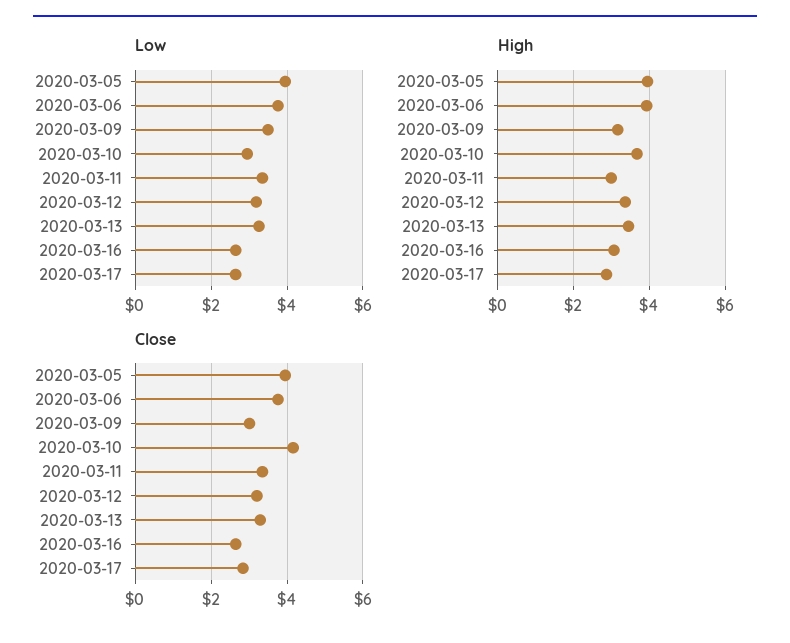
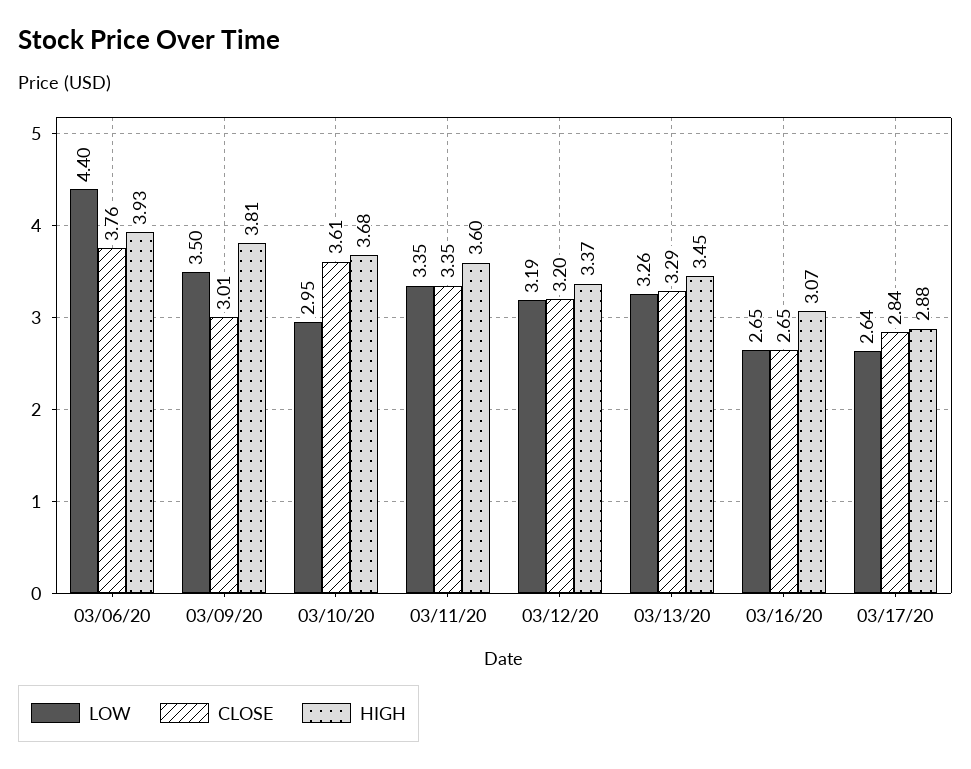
  {
    "Low": {
-     "2020-03-05": 4,
-     "2020-03-06": 3.8,
+     "2020-03-06": 4.4,
      "2020-03-09": 3.5,
      "2020-03-10": 2.95,
      "2020-03-11": 3.35,
      "2020-03-12": 3.19,
      "2020-03-13": 3.26,
      "2020-03-16": 2.65,
      "2020-03-17": 2.64
    },
    "High": {
-     "2020-03-05": 4,
      "2020-03-06": 3.93,
-     "2020-03-09": 3.2,
+     "2020-03-09": 3.81,
      "2020-03-10": 3.68,
-     "2020-03-11": 3,
+     "2020-03-11": 3.6,
      "2020-03-12": 3.37,
      "2020-03-13": 3.45,
      "2020-03-16": 3.07,
      "2020-03-17": 2.88
    },
    "Close": {
-     "2020-03-05": 4,
      "2020-03-06": 3.76,
      "2020-03-09": 3.01,
-     "2020-03-10": 4.2,
+     "2020-03-10": 3.61,
      "2020-03-11": 3.35,
      "2020-03-12": 3.2,
      "2020-03-13": 3.29,
      "2020-03-16": 2.65,
      "2020-03-17": 2.84
    }
  }

